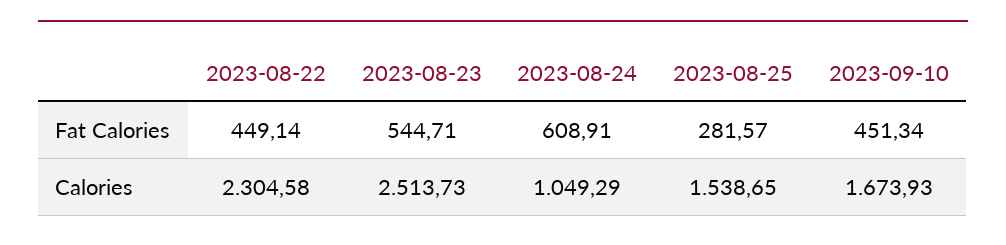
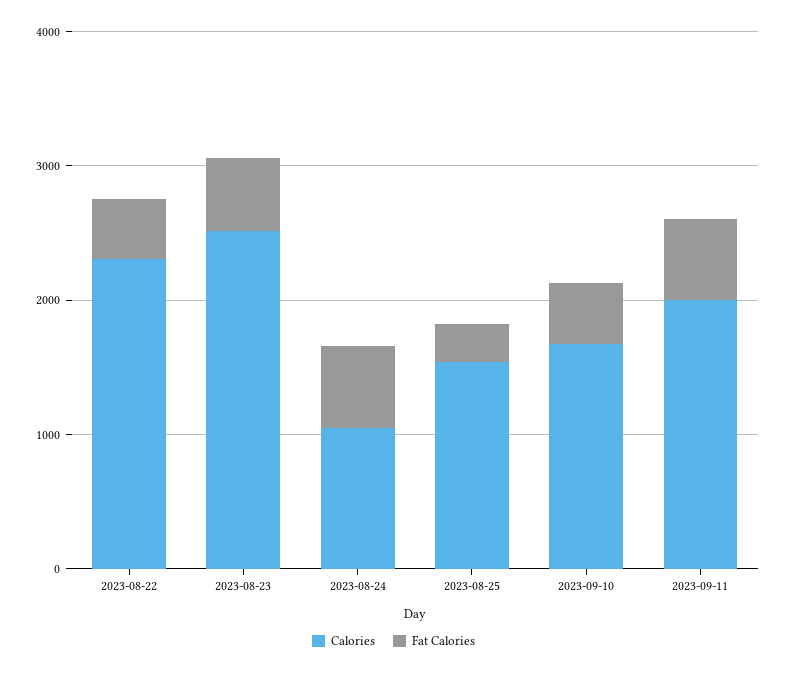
  {
    "Fat Calories": {
      "2023-08-22": 449.14,
      "2023-08-23": 544.71,
      "2023-08-24": 608.91,
      "2023-08-25": 281.57,
-     "2023-09-10": 451.34
+     "2023-09-10": 451.34,
+     "2023-09-11": 600
    },
    "Calories": {
      "2023-08-22": 2304.58,
      "2023-08-23": 2513.73,
      "2023-08-24": 1049.29,
      "2023-08-25": 1538.65,
-     "2023-09-10": 1673.93
+     "2023-09-10": 1673.93,
+     "2023-09-11": 2000
    }
  }

